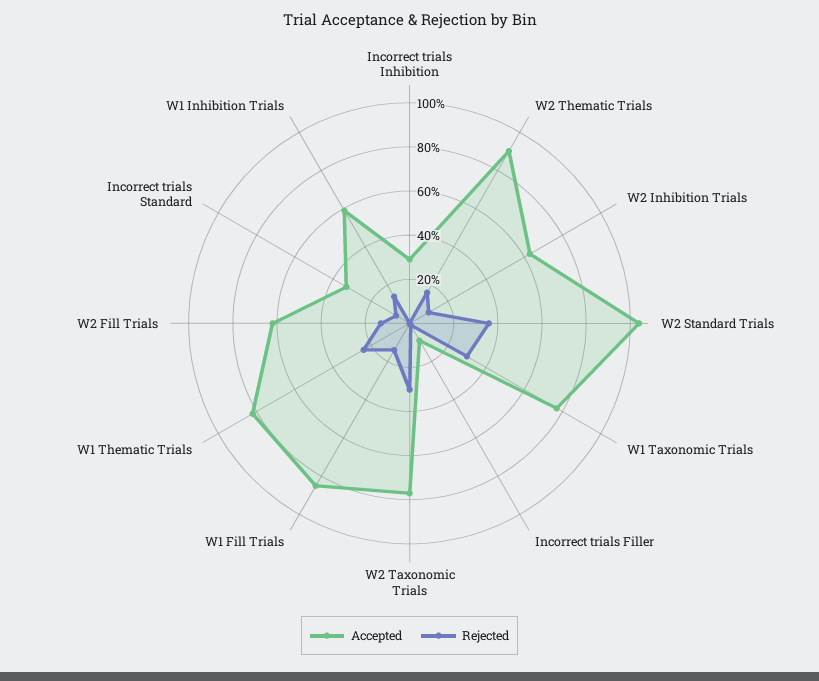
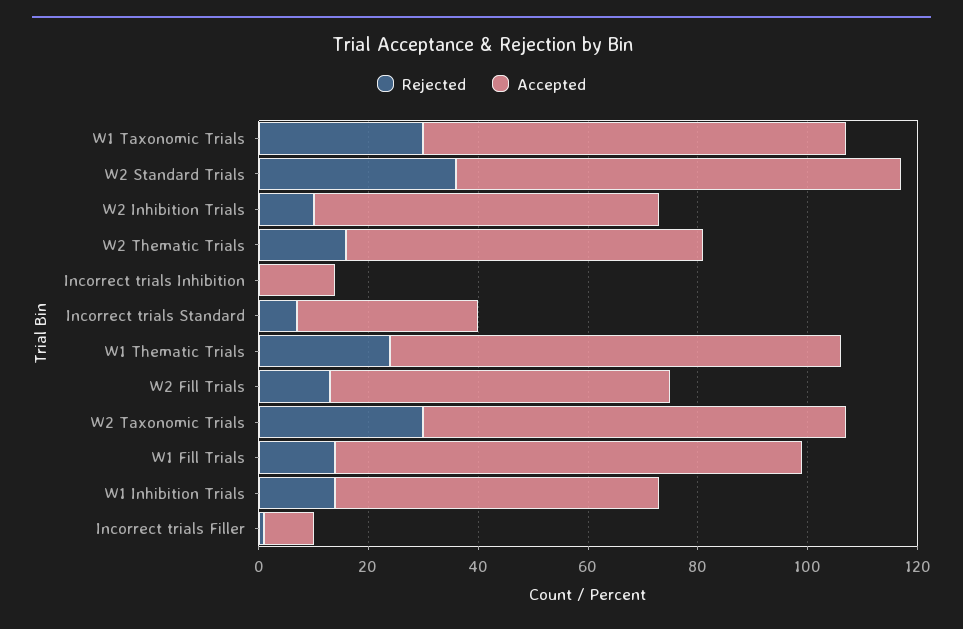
  {
    "Accepted": {
-     "Incorrect trials Inhibition": 30,
+     "Incorrect trials Inhibition": 15,
-     "W2 Thematic Trials": 90,
+     "W2 Thematic Trials": 65,
      "W2 Inhibition Trials": 65,
-     "W2 Standard Trials": 105,
+     "W2 Standard Trials": 80,
      "W1 Taxonomic Trials": 75,
      "Incorrect trials Filler": 10,
      "W2 Taxonomic Trials": 75,
      "W1 Fill Trials": 85,
      "W1 Thematic Trials": 80,
      "W2 Fill Trials": 60,
      "Incorrect trials Standard": 35,
      "W1 Inhibition Trials": 60
    },
    "Rejected": {
      "Incorrect trials Inhibition": 0,
      "W2 Thematic Trials": 15,
      "W2 Inhibition Trials": 10,
      "W2 Standard Trials": 35,
      "W1 Taxonomic Trials": 30,
      "Incorrect trials Filler": 0,
      "W2 Taxonomic Trials": 30,
      "W1 Fill Trials": 15,
      "W1 Thematic Trials": 25,
      "W2 Fill Trials": 15,
      "Incorrect trials Standard": 5,
      "W1 Inhibition Trials": 15
    }
  }

